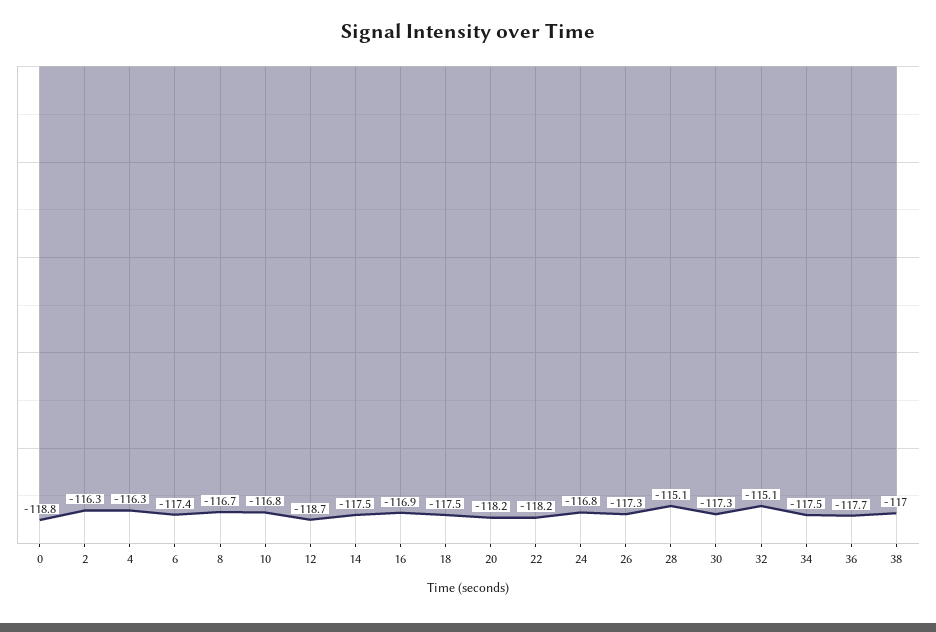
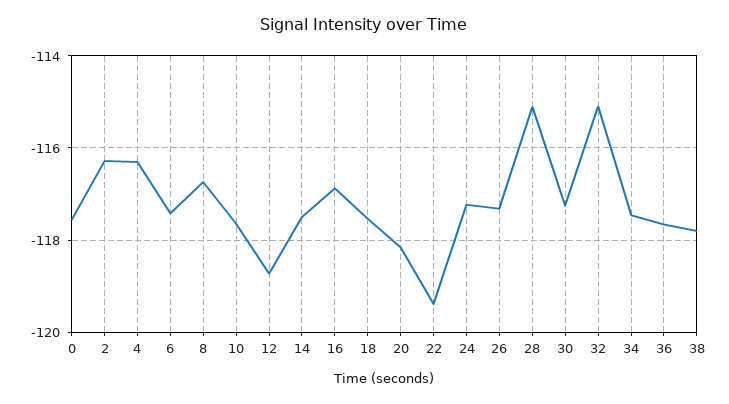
  {
-   "0": -118.8,
+   "0": -117.6,
    "2": -116.3,
    "4": -116.3,
    "6": -117.4,
    "8": -116.7,
-   "10": -116.8,
+   "10": -117.6,
    "12": -118.7,
    "14": -117.5,
    "16": -116.9,
    "18": -117.5,
    "20": -118.2,
-   "22": -118.2,
+   "22": -119.4,
-   "24": -116.8,
+   "24": -117.2,
    "26": -117.3,
    "28": -115.1,
    "30": -117.3,
    "32": -115.1,
    "34": -117.5,
    "36": -117.7,
-   "38": -117
+   "38": -117.8
  }

